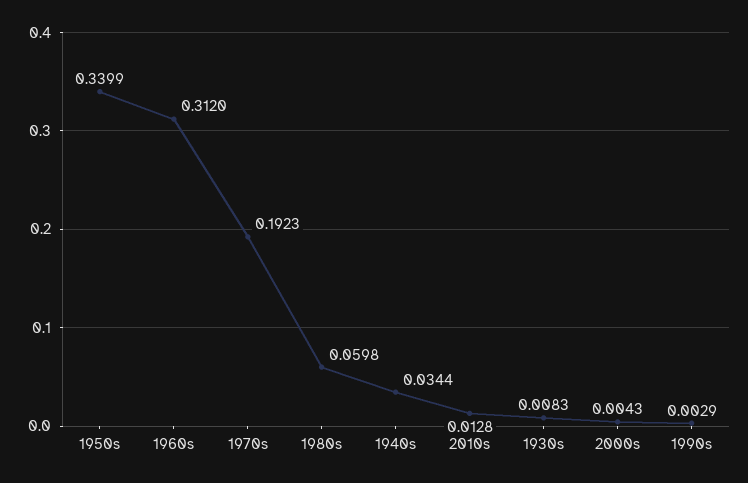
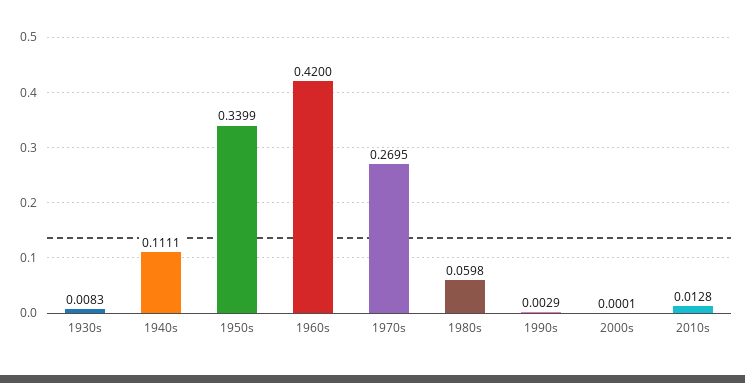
  {
    "1950s": 0.3399,
-   "1960s": 0.312,
+   "1960s": 0.42,
-   "1970s": 0.1923,
+   "1970s": 0.2695,
    "1980s": 0.0598,
-   "1940s": 0.0344,
+   "1940s": 0.1111,
    "2010s": 0.0128,
    "1930s": 0.0083,
-   "2000s": 0.0043,
+   "2000s": 0.0001,
    "1990s": 0.0029
  }

